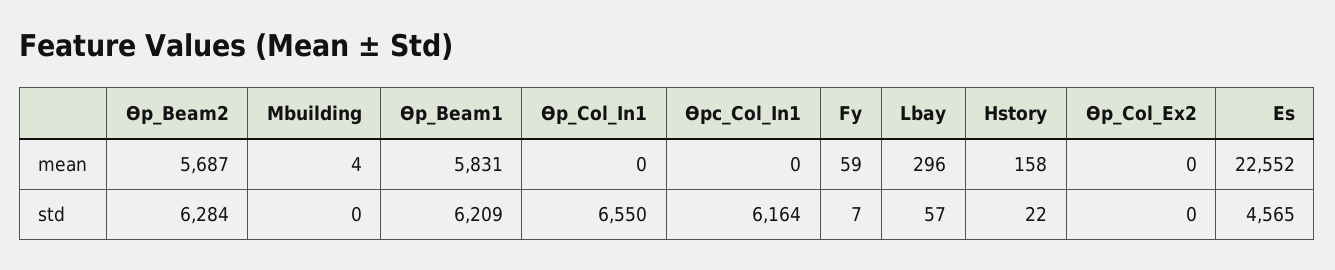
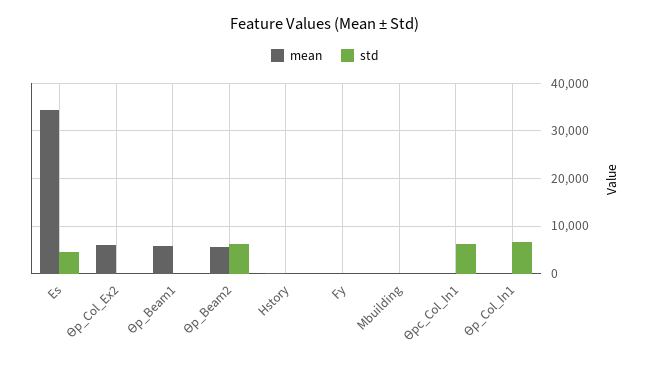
  {
    "mean": {
      "ϴp_Beam2": 5687,
      "Mbuilding": 4,
      "ϴp_Beam1": 5831,
      "ϴp_Col_In1": 0,
      "ϴpc_Col_In1": 0,
      "Fy": 59,
-     "Lbay": 296,
      "Hstory": 158,
-     "ϴp_Col_Ex2": 0,
+     "ϴp_Col_Ex2": 6000,
-     "Es": 22552
+     "Es": 34000
    },
    "std": {
      "ϴp_Beam2": 6284,
      "Mbuilding": 0,
-     "ϴp_Beam1": 6209,
+     "ϴp_Beam1": 0,
      "ϴp_Col_In1": 6550,
      "ϴpc_Col_In1": 6164,
      "Fy": 7,
-     "Lbay": 57,
      "Hstory": 22,
      "ϴp_Col_Ex2": 0,
      "Es": 4565
    }
  }

